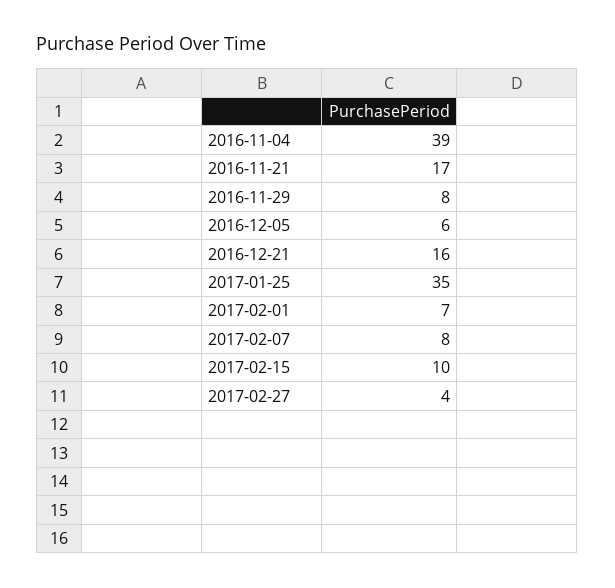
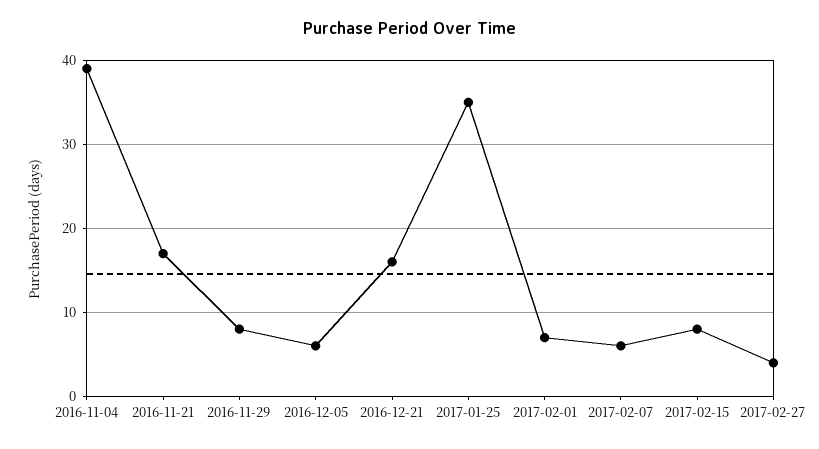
  {
    "2016-11-04": 39,
    "2016-11-21": 17,
    "2016-11-29": 8,
    "2016-12-05": 6,
    "2016-12-21": 16,
    "2017-01-25": 35,
    "2017-02-01": 7,
-   "2017-02-07": 8,
+   "2017-02-07": 6,
-   "2017-02-15": 10,
+   "2017-02-15": 8,
    "2017-02-27": 4
  }

